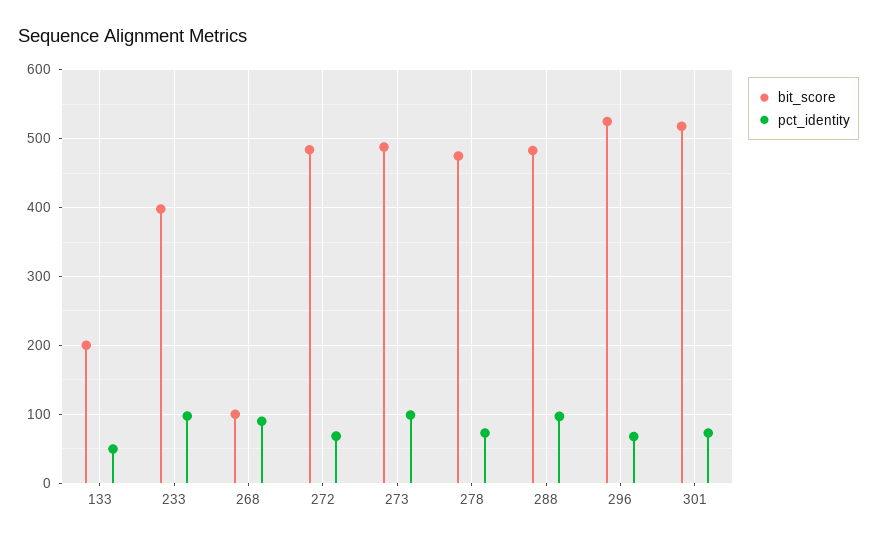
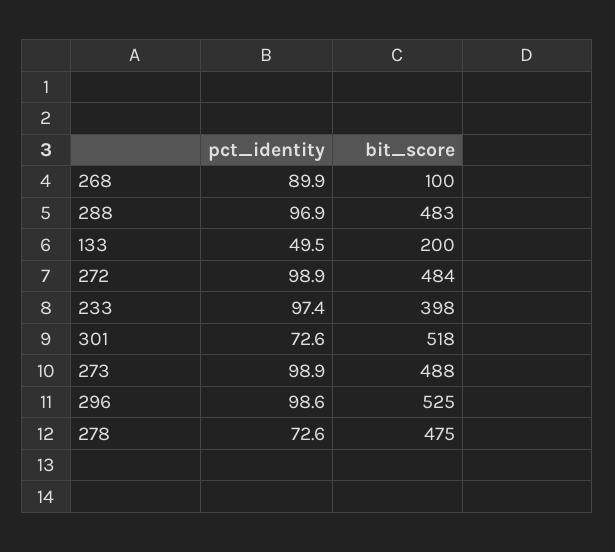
  {
    "bit_score": {
      "133": 200,
      "233": 398,
      "268": 100,
      "272": 484,
      "273": 488,
      "278": 475,
      "288": 483,
      "296": 525,
      "301": 518
    },
    "pct_identity": {
      "133": 49.5,
      "233": 97.4,
      "268": 89.9,
-     "272": 70,
+     "272": 98.9,
      "273": 98.9,
      "278": 72.6,
      "288": 96.9,
-     "296": 70,
+     "296": 98.6,
      "301": 72.6
    }
  }

